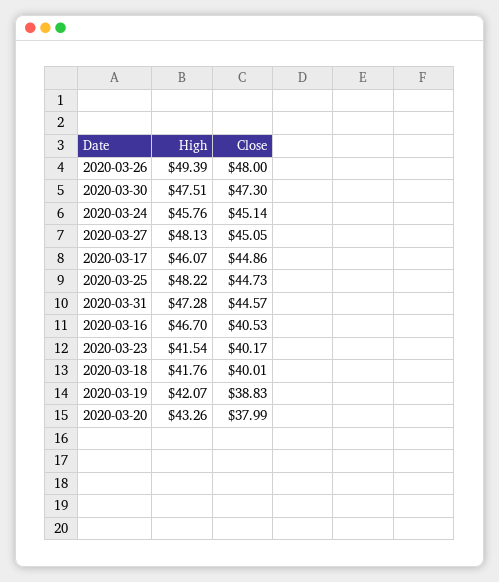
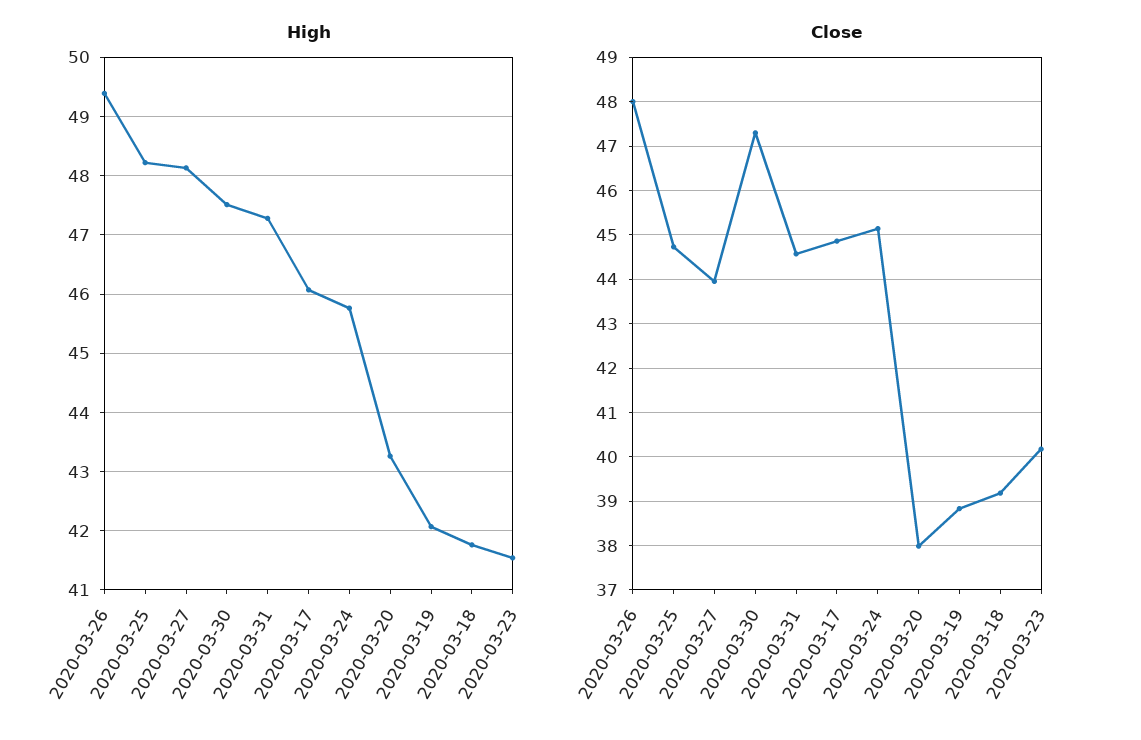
  {
    "High": {
      "2020-03-26": 49.39,
      "2020-03-30": 47.51,
      "2020-03-24": 45.76,
      "2020-03-27": 48.13,
      "2020-03-17": 46.07,
      "2020-03-25": 48.22,
      "2020-03-31": 47.28,
-     "2020-03-16": 46.7,
      "2020-03-23": 41.54,
      "2020-03-18": 41.76,
      "2020-03-19": 42.07,
      "2020-03-20": 43.26
    },
    "Close": {
      "2020-03-26": 48,
      "2020-03-30": 47.3,
      "2020-03-24": 45.14,
-     "2020-03-27": 45.05,
+     "2020-03-27": 44,
      "2020-03-17": 44.86,
      "2020-03-25": 44.73,
      "2020-03-31": 44.57,
-     "2020-03-16": 40.53,
      "2020-03-23": 40.17,
-     "2020-03-18": 40.01,
+     "2020-03-18": 39.2,
      "2020-03-19": 38.83,
      "2020-03-20": 37.99
    }
  }

